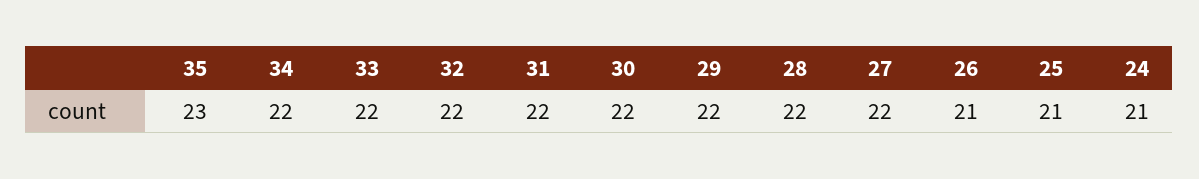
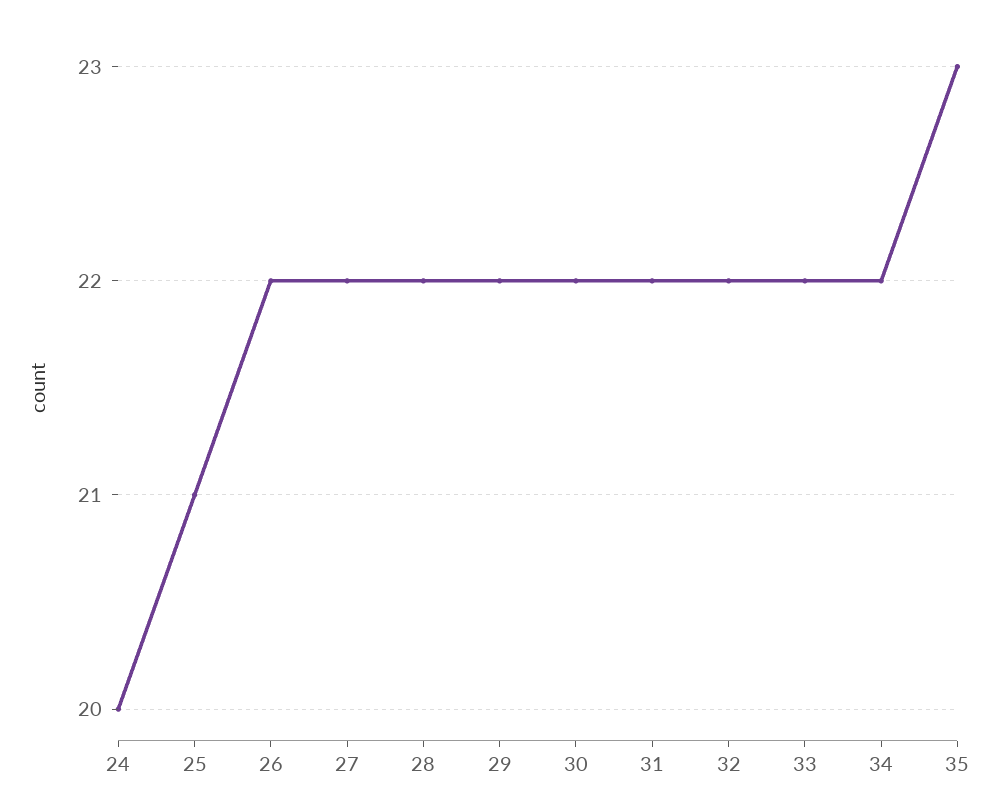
  {
    "35": 23,
    "34": 22,
    "33": 22,
    "32": 22,
    "31": 22,
    "30": 22,
    "29": 22,
    "28": 22,
    "27": 22,
-   "26": 21,
+   "26": 22,
    "25": 21,
-   "24": 21
+   "24": 20
  }

